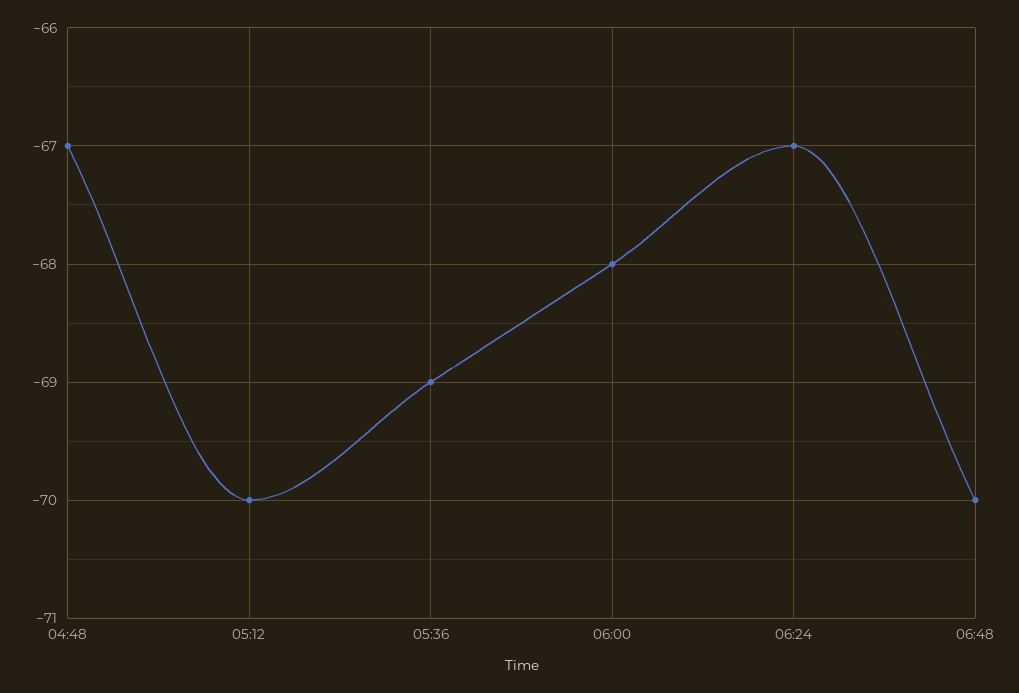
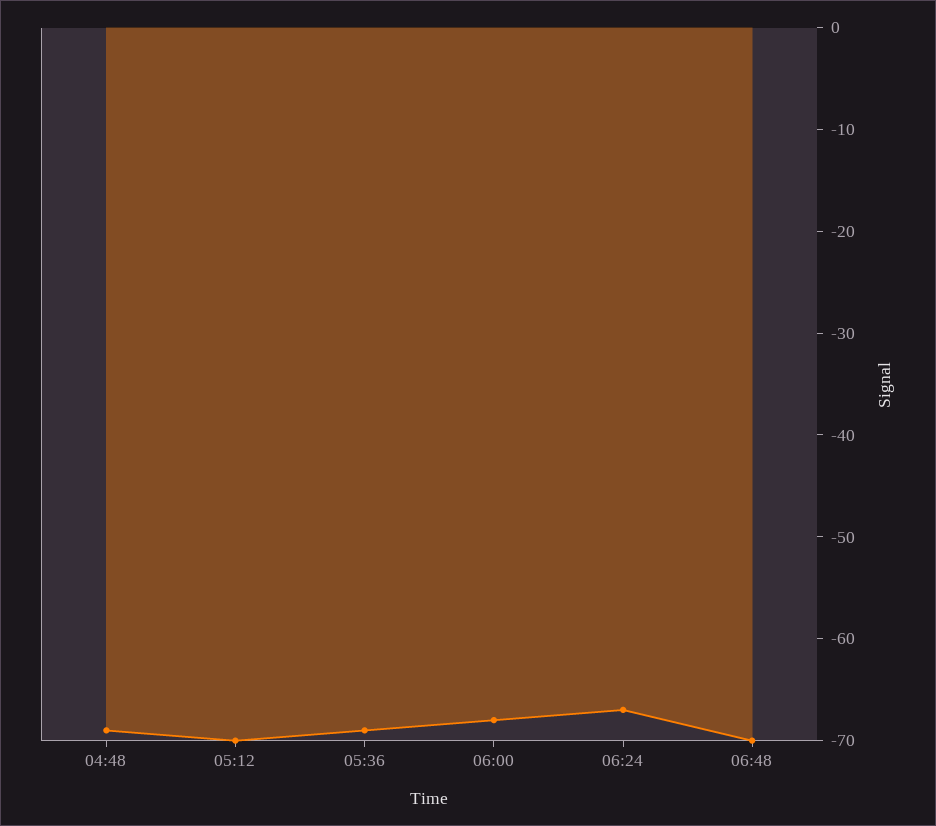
  {
-   "04:48": -67,
+   "04:48": -69,
    "05:12": -70,
    "05:36": -69,
    "06:00": -68,
    "06:24": -67,
    "06:48": -70
  }

